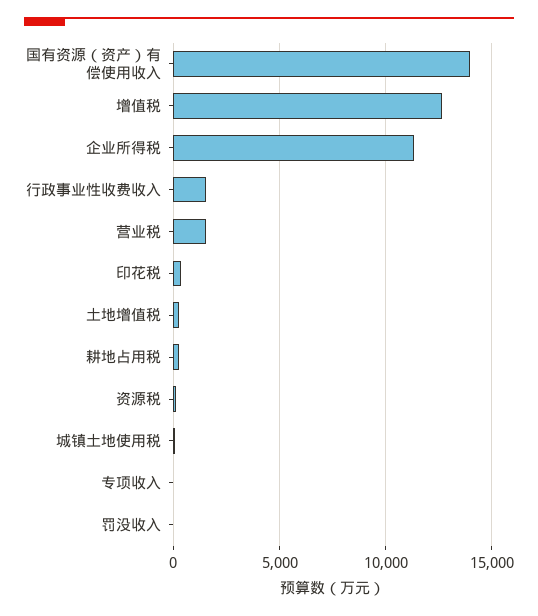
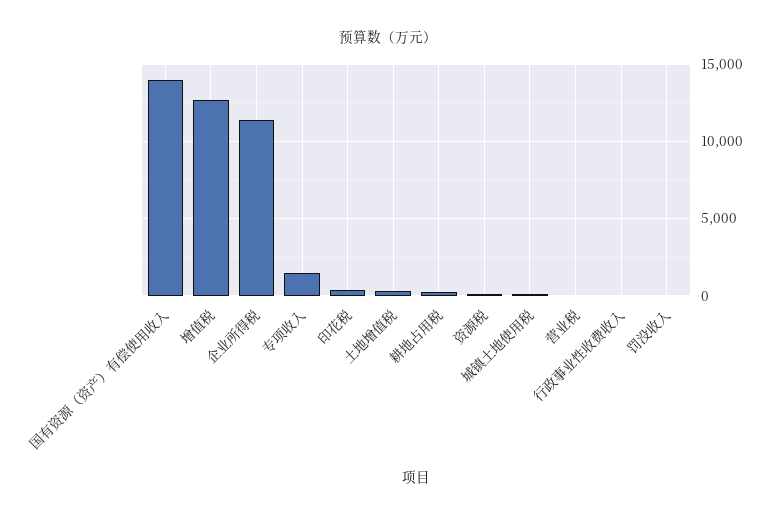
  {
    "国有资源（资产）有偿使用收入": 14000,
    "增值税": 12500,
    "企业所得税": 11500,
-   "行政事业性收费收入": 1500,
+   "行政事业性收费收入": 0,
-   "营业税": 1500,
+   "营业税": 0,
    "印花税": 500,
    "土地增值税": 500,
    "耕地占用税": 500,
    "资源税": 0,
    "城镇土地使用税": 0,
-   "专项收入": 0,
+   "专项收入": 1500,
    "罚没收入": 0
  }

